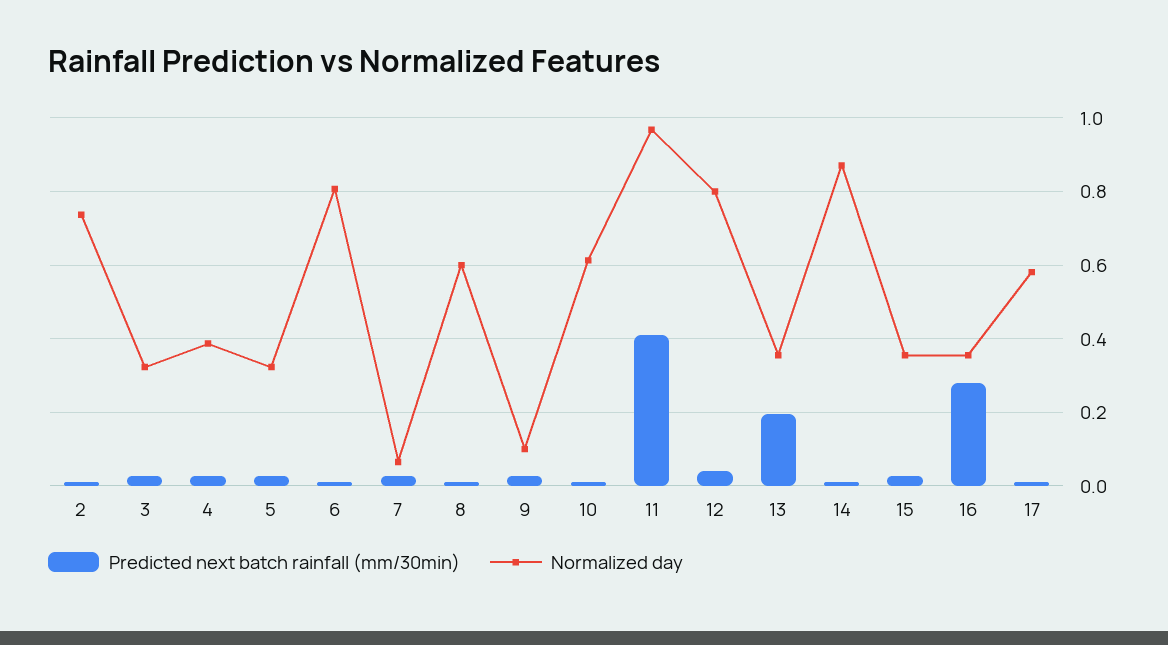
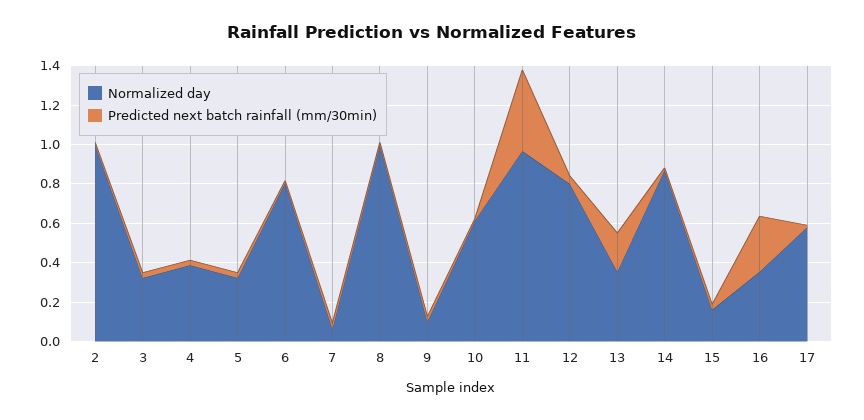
  {
    "Predicted next batch rainfall (mm/30min)": {
      "2": 0.02,
      "3": 0.02,
      "4": 0.02,
      "5": 0.02,
      "6": 0.02,
      "7": 0.02,
      "8": 0.02,
      "9": 0.02,
      "10": 0.02,
      "11": 0.42,
      "12": 0.04,
      "13": 0.2,
      "14": 0.02,
      "15": 0.02,
      "16": 0.28,
      "17": 0
    },
    "Normalized day": {
-     "2": 0.74,
+     "2": 1,
      "3": 0.32,
      "4": 0.38,
      "5": 0.32,
      "6": 0.8,
      "7": 0.06,
-     "8": 0.6,
+     "8": 1,
      "9": 0.1,
      "10": 0.62,
      "11": 0.96,
      "12": 0.8,
      "13": 0.36,
      "14": 0.88,
-     "15": 0.36,
+     "15": 0.15,
      "16": 0.36,
      "17": 0.58
    }
  }

